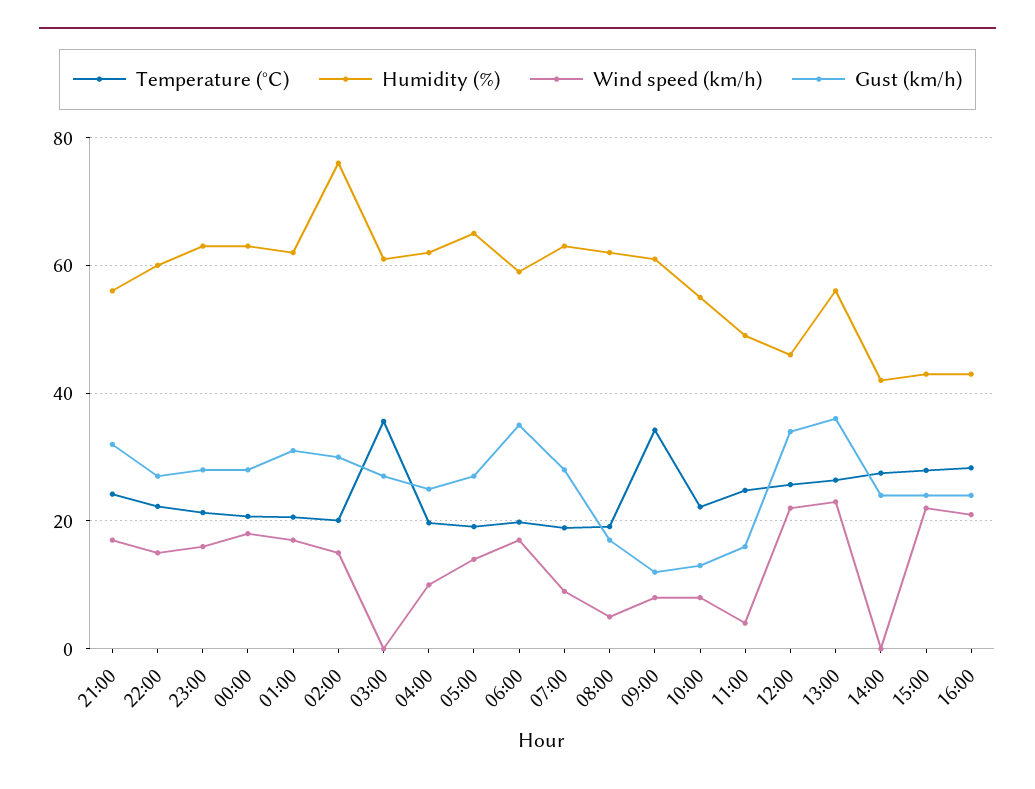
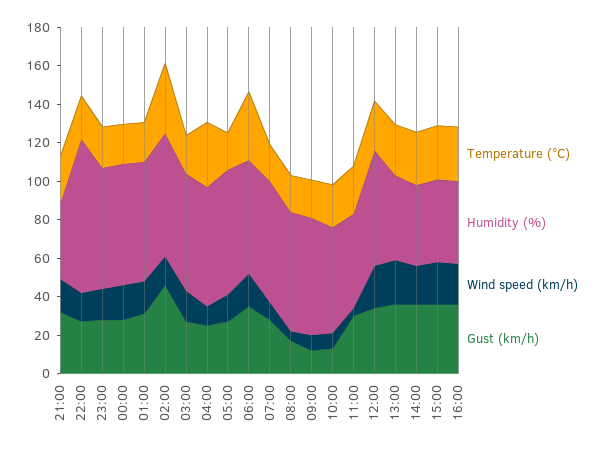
  {
    "Temperature (°C)": {
      "21:00": 24,
      "22:00": 22,
      "23:00": 22,
      "00:00": 20,
      "01:00": 20,
-     "02:00": 20,
+     "02:00": 35,
-     "03:00": 36,
+     "03:00": 20,
-     "04:00": 20,
+     "04:00": 35,
      "05:00": 20,
-     "06:00": 20,
+     "06:00": 35,
      "07:00": 18,
      "08:00": 20,
-     "09:00": 34,
+     "09:00": 20,
      "10:00": 22,
      "11:00": 24,
      "12:00": 26,
      "13:00": 26,
      "14:00": 28,
      "15:00": 28,
      "16:00": 28
    },
    "Humidity (%)": {
-     "21:00": 56,
+     "21:00": 40,
-     "22:00": 60,
+     "22:00": 80,
      "23:00": 64,
      "00:00": 64,
      "01:00": 62,
-     "02:00": 76,
+     "02:00": 65,
      "03:00": 62,
      "04:00": 62,
      "05:00": 66,
      "06:00": 60,
      "07:00": 64,
      "08:00": 62,
      "09:00": 62,
      "10:00": 56,
      "11:00": 50,
-     "12:00": 46,
+     "12:00": 60,
-     "13:00": 56,
+     "13:00": 45,
      "14:00": 42,
      "15:00": 44,
      "16:00": 44
    },
    "Wind speed (km/h)": {
      "21:00": 18,
      "22:00": 16,
      "23:00": 16,
      "00:00": 18,
      "01:00": 18,
      "02:00": 16,
-     "03:00": 0,
+     "03:00": 15,
      "04:00": 10,
      "05:00": 14,
      "06:00": 18,
      "07:00": 10,
      "08:00": 6,
      "09:00": 8,
      "10:00": 8,
      "11:00": 4,
      "12:00": 22,
      "13:00": 24,
-     "14:00": 0,
+     "14:00": 20,
      "15:00": 22,
      "16:00": 22
    },
    "Gust (km/h)": {
      "21:00": 32,
      "22:00": 28,
      "23:00": 28,
      "00:00": 28,
      "01:00": 32,
-     "02:00": 30,
+     "02:00": 45,
      "03:00": 28,
      "04:00": 26,
      "05:00": 28,
      "06:00": 36,
      "07:00": 28,
      "08:00": 18,
      "09:00": 12,
      "10:00": 14,
-     "11:00": 16,
+     "11:00": 30,
      "12:00": 34,
      "13:00": 36,
-     "14:00": 24,
+     "14:00": 35,
-     "15:00": 24,
+     "15:00": 35,
-     "16:00": 24
+     "16:00": 35
    }
  }

